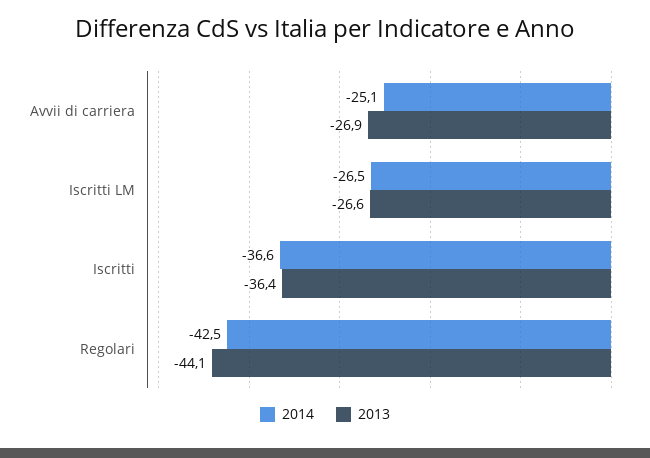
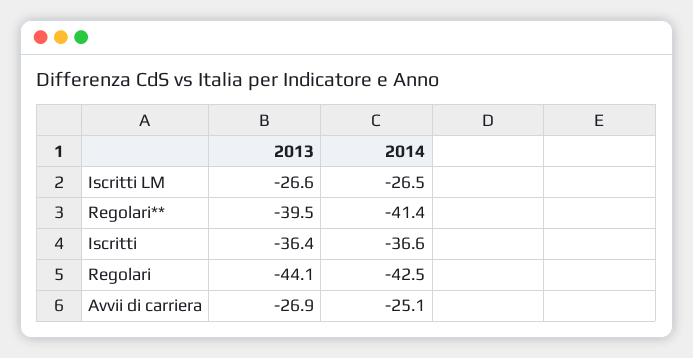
  {
    "2014": {
      "Avvii di carriera": -25.1,
      "Iscritti LM": -26.5,
      "Iscritti": -36.6,
-     "Regolari": -42.5
+     "Regolari": -42.5,
+     "Regolari**": -41.4
    },
    "2013": {
      "Avvii di carriera": -26.9,
      "Iscritti LM": -26.6,
      "Iscritti": -36.4,
-     "Regolari": -44.1
+     "Regolari": -44.1,
+     "Regolari**": -39.5
    }
  }

